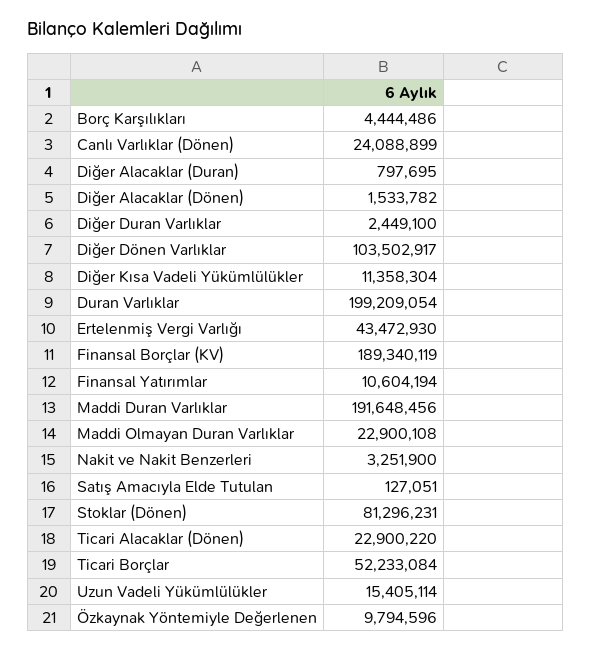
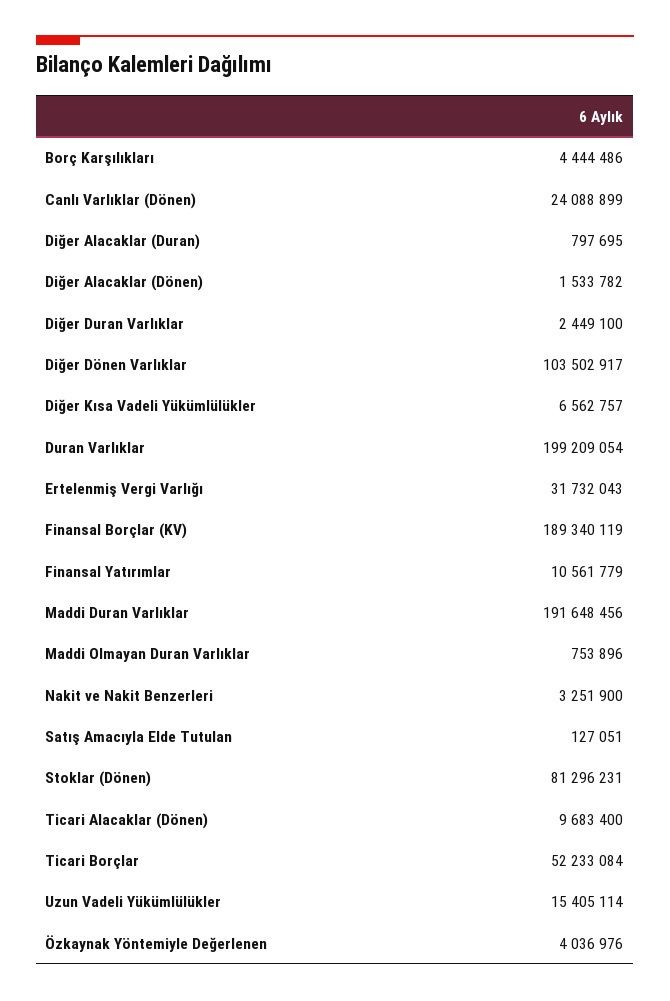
  {
    "Borç Karşılıkları": 4444486,
    "Canlı Varlıklar (Dönen)": 24088899,
    "Diğer Alacaklar (Duran)": 797695,
    "Diğer Alacaklar (Dönen)": 1533782,
    "Diğer Duran Varlıklar": 2449100,
    "Diğer Dönen Varlıklar": 103502917,
-   "Diğer Kısa Vadeli Yükümlülükler": 11358304,
+   "Diğer Kısa Vadeli Yükümlülükler": 6562757,
    "Duran Varlıklar": 199209054,
-   "Ertelenmiş Vergi Varlığı": 43472930,
+   "Ertelenmiş Vergi Varlığı": 31732043,
    "Finansal Borçlar (KV)": 189340119,
-   "Finansal Yatırımlar": 10604194,
+   "Finansal Yatırımlar": 10561779,
    "Maddi Duran Varlıklar": 191648456,
-   "Maddi Olmayan Duran Varlıklar": 22900108,
+   "Maddi Olmayan Duran Varlıklar": 753896,
    "Nakit ve Nakit Benzerleri": 3251900,
    "Satış Amacıyla Elde Tutulan": 127051,
    "Stoklar (Dönen)": 81296231,
-   "Ticari Alacaklar (Dönen)": 22900220,
+   "Ticari Alacaklar (Dönen)": 9683400,
    "Ticari Borçlar": 52233084,
    "Uzun Vadeli Yükümlülükler": 15405114,
-   "Özkaynak Yöntemiyle Değerlenen": 9794596
+   "Özkaynak Yöntemiyle Değerlenen": 4036976
  }

